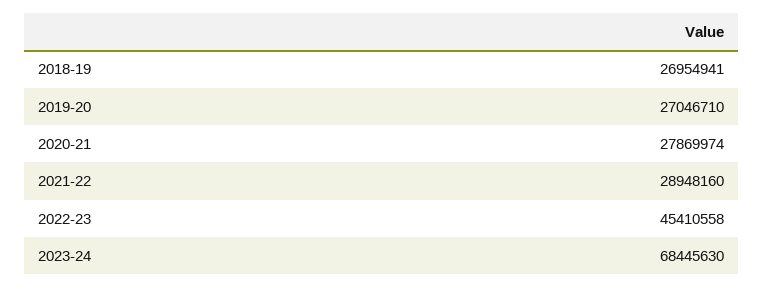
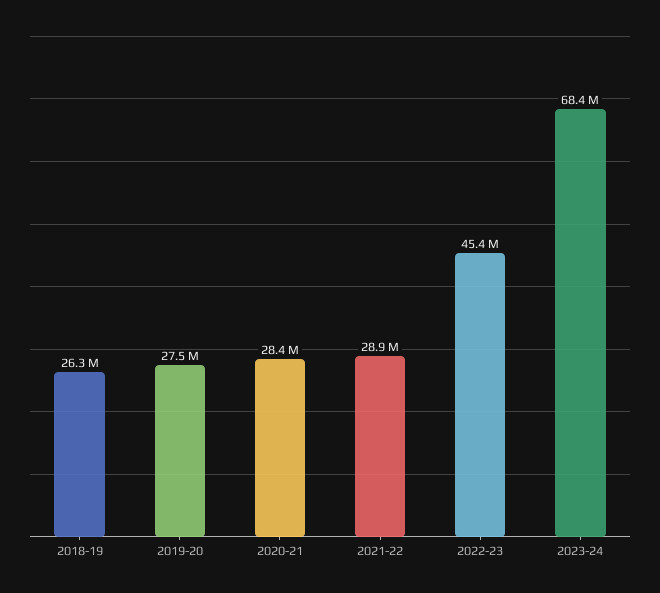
  {
-   "2018-19": 26954941,
+   "2018-19": 26300000,
-   "2019-20": 27046710,
+   "2019-20": 27500000,
-   "2020-21": 27869974,
+   "2020-21": 28400000,
    "2021-22": 28948160,
    "2022-23": 45410558,
    "2023-24": 68445630
  }

